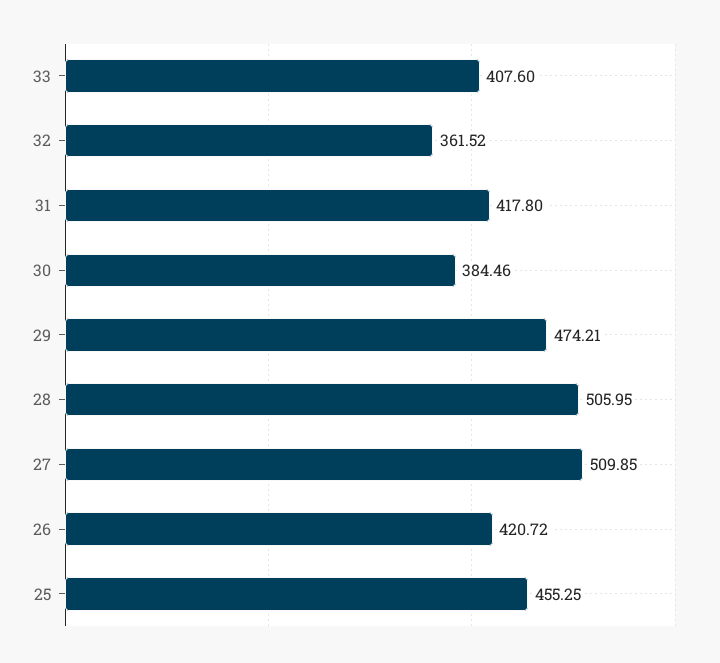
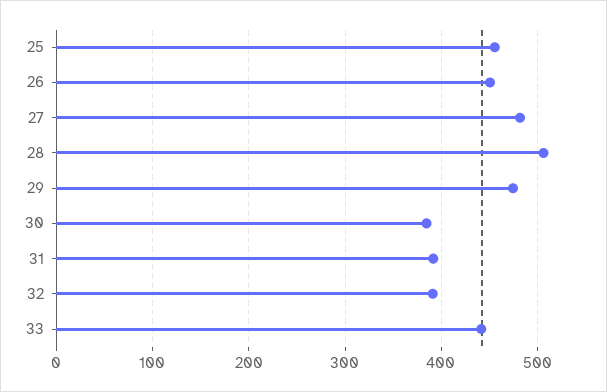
  {
-   "33": 407.6,
+   "33": 440,
-   "32": 361.52,
+   "32": 390,
-   "31": 417.8,
+   "31": 390,
    "30": 384.46,
    "29": 474.21,
    "28": 505.95,
-   "27": 509.85,
+   "27": 480,
-   "26": 420.72,
+   "26": 450,
    "25": 455.25
  }

